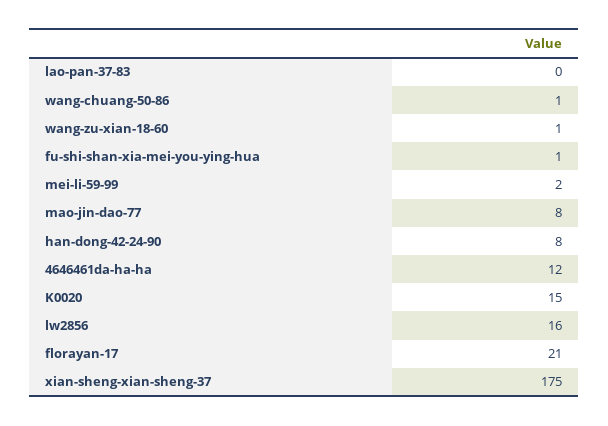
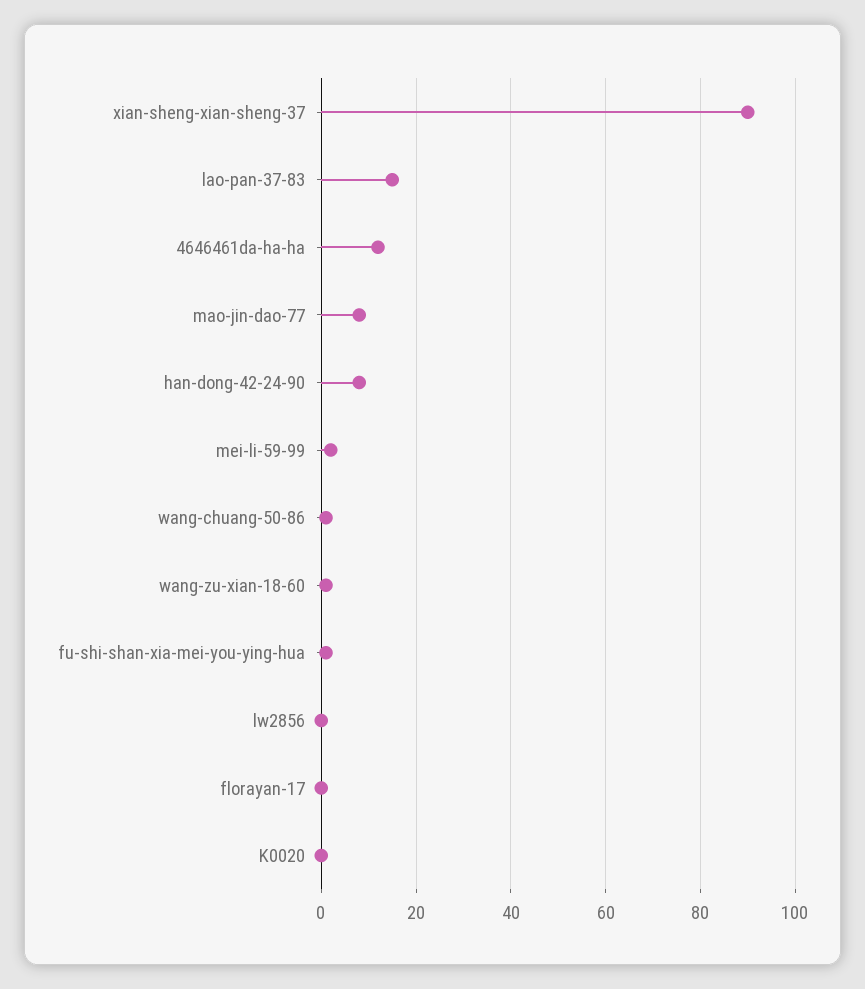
  {
-   "lao-pan-37-83": 0,
+   "lao-pan-37-83": 15,
    "wang-chuang-50-86": 1,
    "wang-zu-xian-18-60": 1,
    "fu-shi-shan-xia-mei-you-ying-hua": 1,
    "mei-li-59-99": 2,
    "mao-jin-dao-77": 8,
    "han-dong-42-24-90": 8,
    "4646461da-ha-ha": 12,
-   "K0020": 15,
+   "K0020": 0,
-   "lw2856": 16,
+   "lw2856": 0,
-   "florayan-17": 21,
+   "florayan-17": 0,
-   "xian-sheng-xian-sheng-37": 175
+   "xian-sheng-xian-sheng-37": 90
  }

